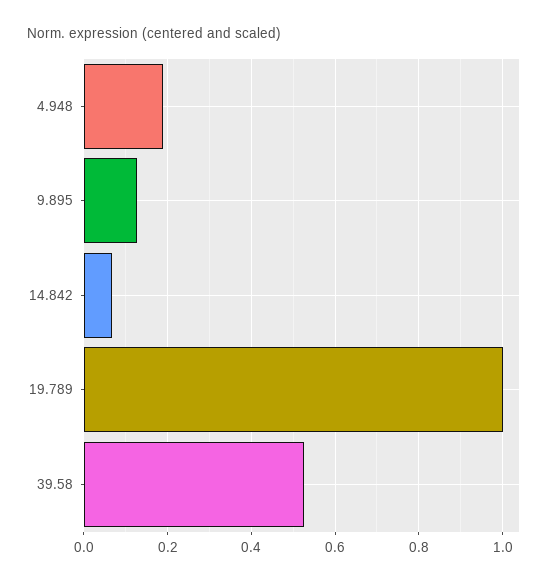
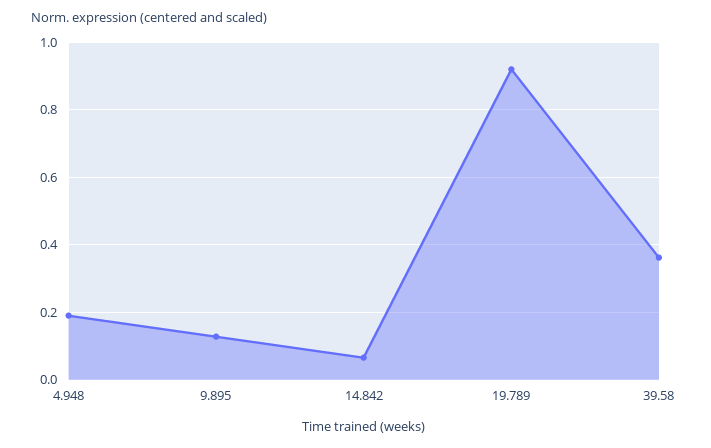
  {
    "4.948": 0.2,
    "9.895": 0.12,
    "14.842": 0.06,
-   "19.789": 1,
+   "19.789": 0.92,
-   "39.58": 0.52
+   "39.58": 0.36
  }

